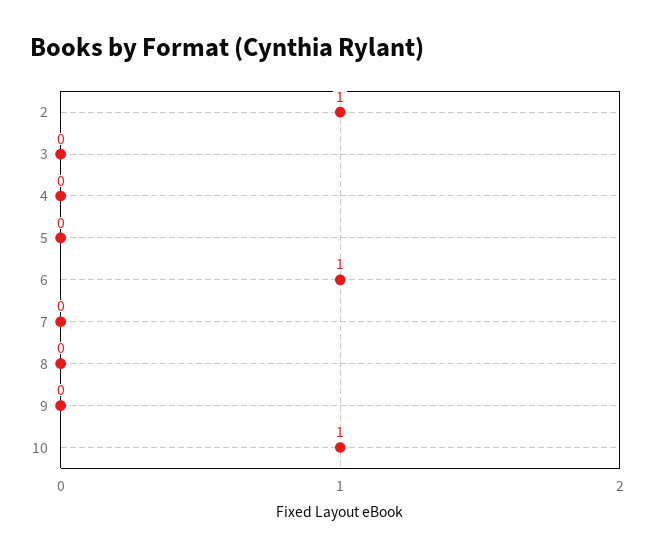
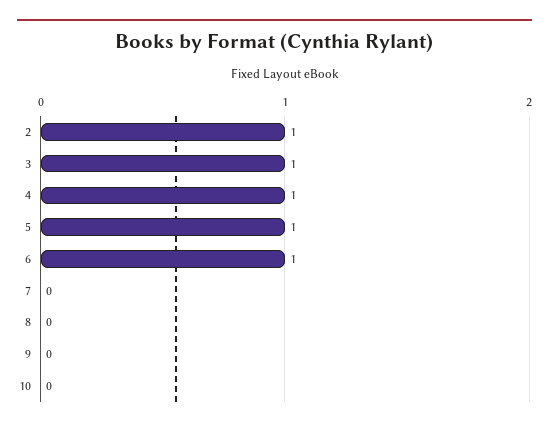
  {
    "2": 1,
-   "3": 0,
+   "3": 1,
-   "4": 0,
+   "4": 1,
-   "5": 0,
+   "5": 1,
    "6": 1,
    "7": 0,
    "8": 0,
    "9": 0,
-   "10": 1
+   "10": 0
  }

